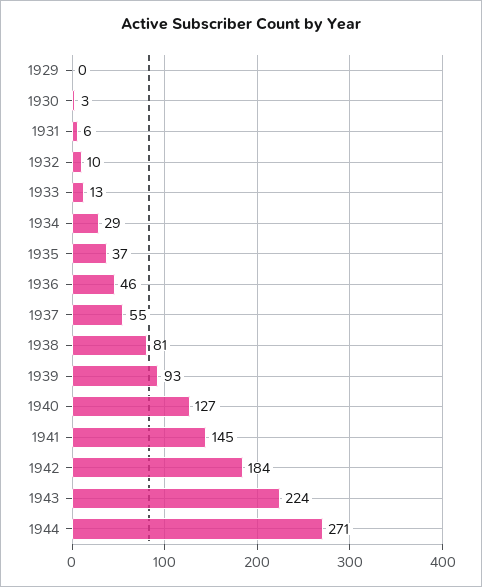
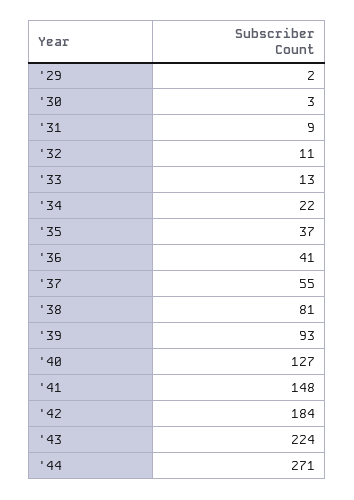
  {
-   "1929": 0,
+   "1929": 2,
    "1930": 3,
-   "1931": 6,
+   "1931": 9,
-   "1932": 10,
+   "1932": 11,
    "1933": 13,
-   "1934": 29,
+   "1934": 22,
    "1935": 37,
-   "1936": 46,
+   "1936": 41,
    "1937": 55,
    "1938": 81,
    "1939": 93,
    "1940": 127,
-   "1941": 145,
+   "1941": 148,
    "1942": 184,
    "1943": 224,
    "1944": 271
  }

